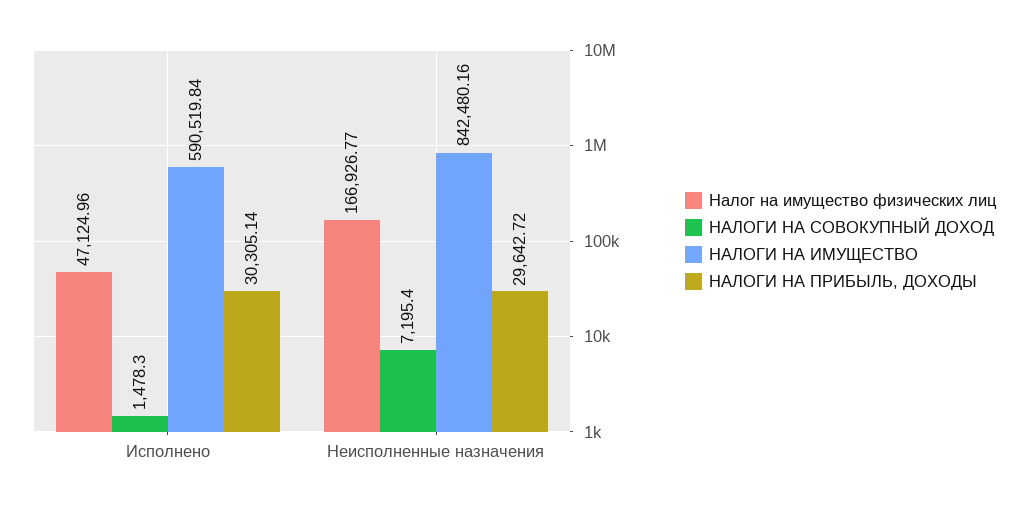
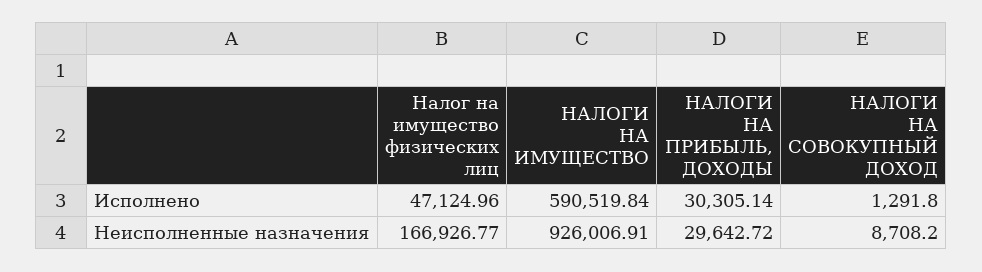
  {
    "Налог на имущество физических лиц": {
      "Исполнено": 47124.96,
      "Неисполненные назначения": 166926.77
    },
    "НАЛОГИ НА СОВОКУПНЫЙ ДОХОД": {
-     "Исполнено": 1478.3,
+     "Исполнено": 1291.8,
-     "Неисполненные назначения": 7195.4
+     "Неисполненные назначения": 8708.2
    },
    "НАЛОГИ НА ИМУЩЕСТВО": {
      "Исполнено": 590519.84,
-     "Неисполненные назначения": 842480.16
+     "Неисполненные назначения": 926006.91
    },
    "НАЛОГИ НА ПРИБЫЛЬ, ДОХОДЫ": {
      "Исполнено": 30305.14,
      "Неисполненные назначения": 29642.72
    }
  }

